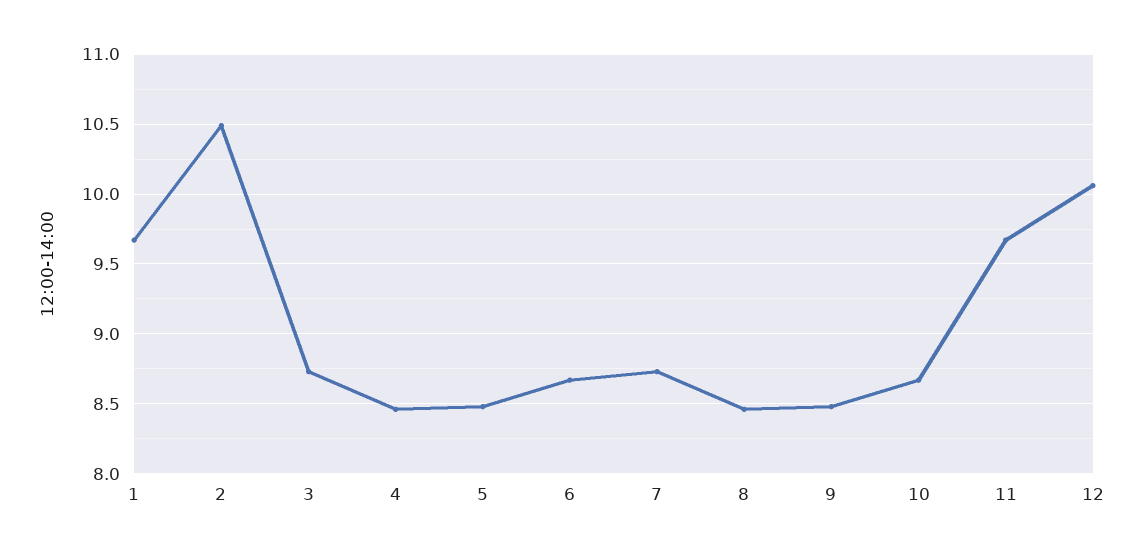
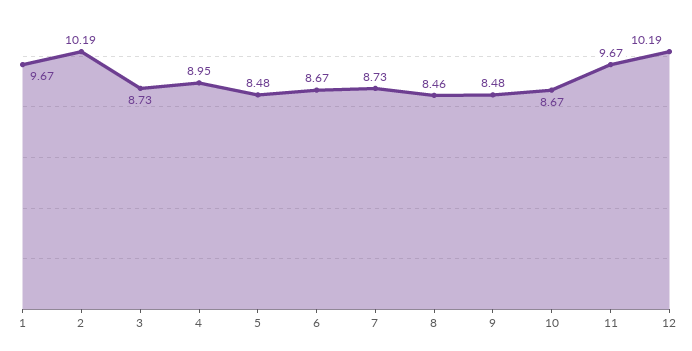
  {
    "1": 9.67,
-   "2": 10.5,
+   "2": 10.19,
    "3": 8.73,
-   "4": 8.45,
+   "4": 8.95,
    "5": 8.48,
    "6": 8.67,
    "7": 8.73,
    "8": 8.46,
    "9": 8.48,
    "10": 8.67,
    "11": 9.67,
-   "12": 10.05
+   "12": 10.19
  }

